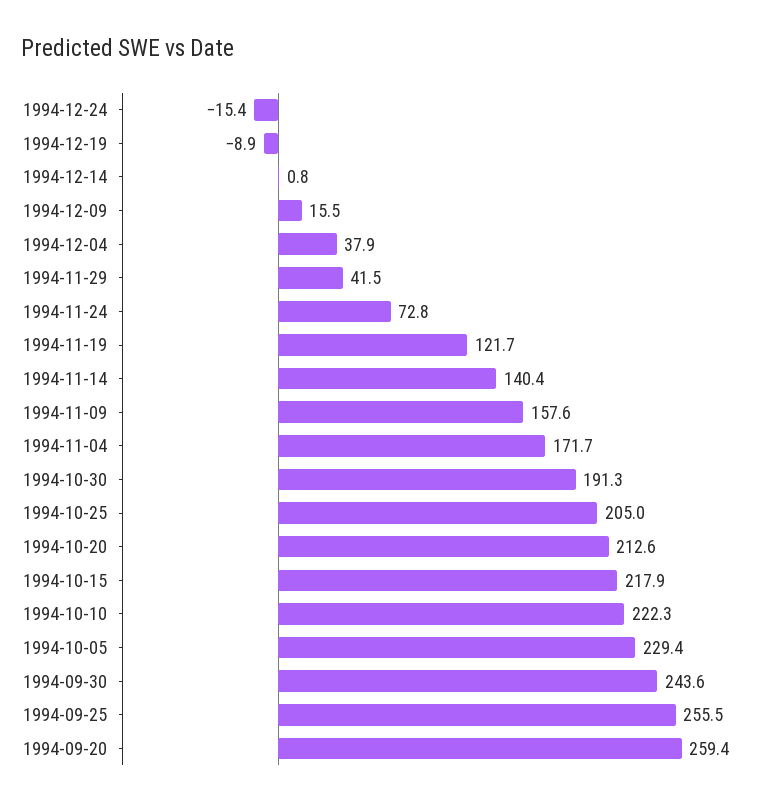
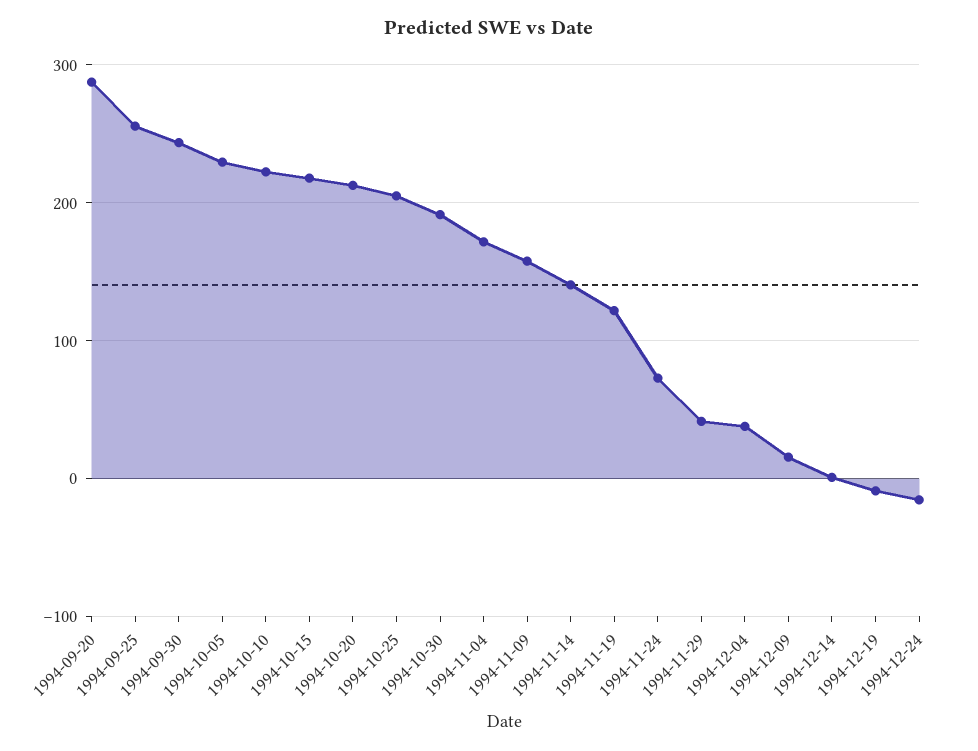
  {
    "1994-12-24": -15.4,
    "1994-12-19": -8.9,
    "1994-12-14": 0.8,
    "1994-12-09": 15.5,
    "1994-12-04": 37.9,
    "1994-11-29": 41.5,
    "1994-11-24": 72.8,
    "1994-11-19": 121.7,
    "1994-11-14": 140.4,
    "1994-11-09": 157.6,
    "1994-11-04": 171.7,
    "1994-10-30": 191.3,
    "1994-10-25": 205,
    "1994-10-20": 212.6,
    "1994-10-15": 217.9,
    "1994-10-10": 222.3,
    "1994-10-05": 229.4,
    "1994-09-30": 243.6,
    "1994-09-25": 255.5,
-   "1994-09-20": 259.4
+   "1994-09-20": 290
  }

